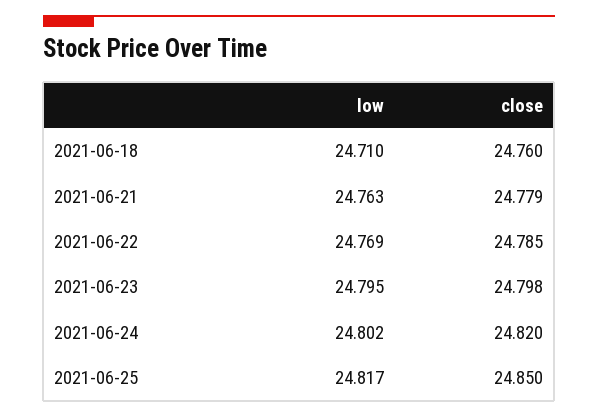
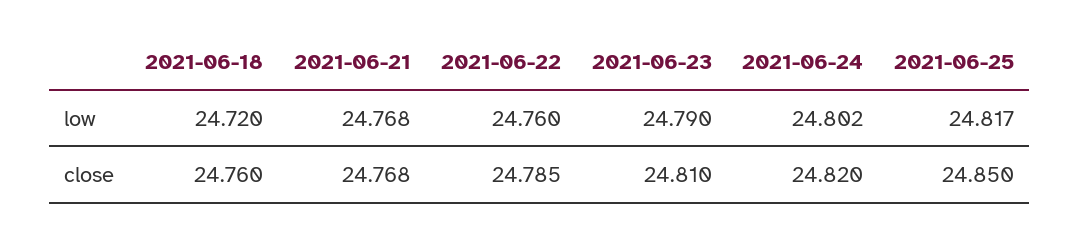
  {
    "low": {
-     "2021-06-18": 24.71,
+     "2021-06-18": 24.72,
-     "2021-06-21": 24.763,
+     "2021-06-21": 24.768,
-     "2021-06-22": 24.769,
+     "2021-06-22": 24.76,
-     "2021-06-23": 24.795,
+     "2021-06-23": 24.79,
      "2021-06-24": 24.802,
      "2021-06-25": 24.817
    },
    "close": {
      "2021-06-18": 24.76,
-     "2021-06-21": 24.779,
+     "2021-06-21": 24.768,
      "2021-06-22": 24.785,
-     "2021-06-23": 24.798,
+     "2021-06-23": 24.81,
      "2021-06-24": 24.82,
      "2021-06-25": 24.85
    }
  }

